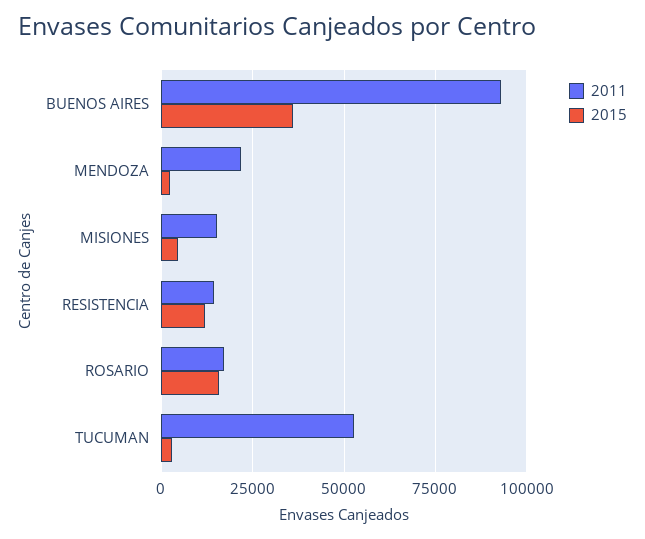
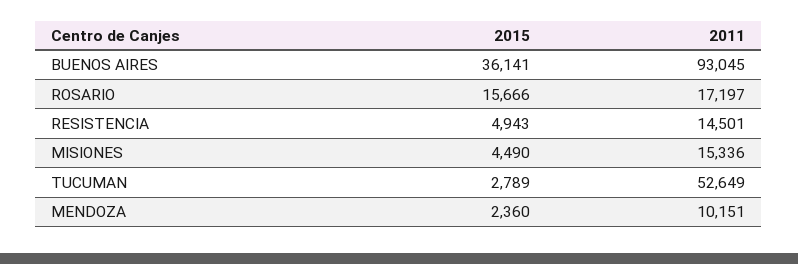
  {
    "2011": {
      "BUENOS AIRES": 93045,
-     "MENDOZA": 22500,
+     "MENDOZA": 10151,
      "MISIONES": 15336,
      "RESISTENCIA": 14501,
      "ROSARIO": 17197,
      "TUCUMAN": 52649
    },
    "2015": {
      "BUENOS AIRES": 36141,
      "MENDOZA": 2360,
      "MISIONES": 4490,
-     "RESISTENCIA": 12500,
+     "RESISTENCIA": 4943,
      "ROSARIO": 15666,
      "TUCUMAN": 2789
    }
  }

